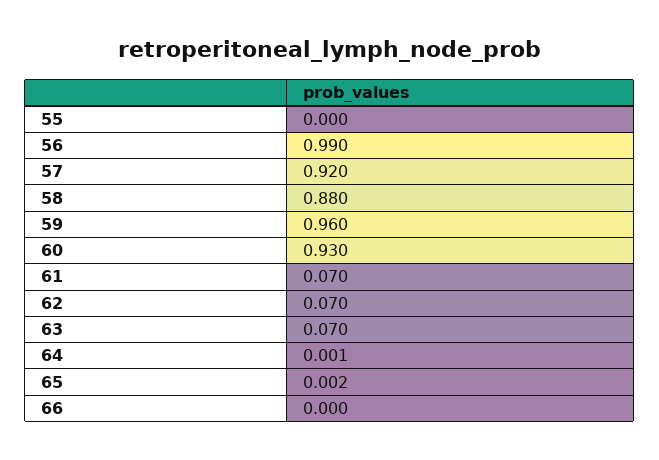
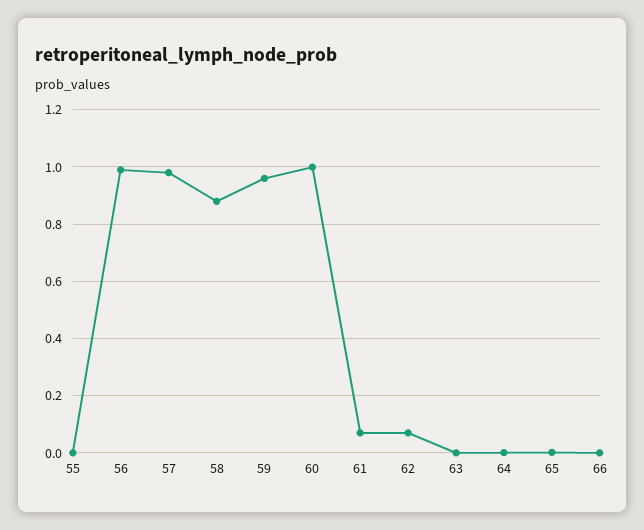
  {
    "55": 0,
    "56": 0.99,
-   "57": 0.92,
+   "57": 0.975,
    "58": 0.88,
    "59": 0.96,
-   "60": 0.93,
+   "60": 1,
    "61": 0.07,
    "62": 0.07,
-   "63": 0.07,
+   "63": 0,
    "64": 0.001,
    "65": 0.002,
    "66": 0
  }

